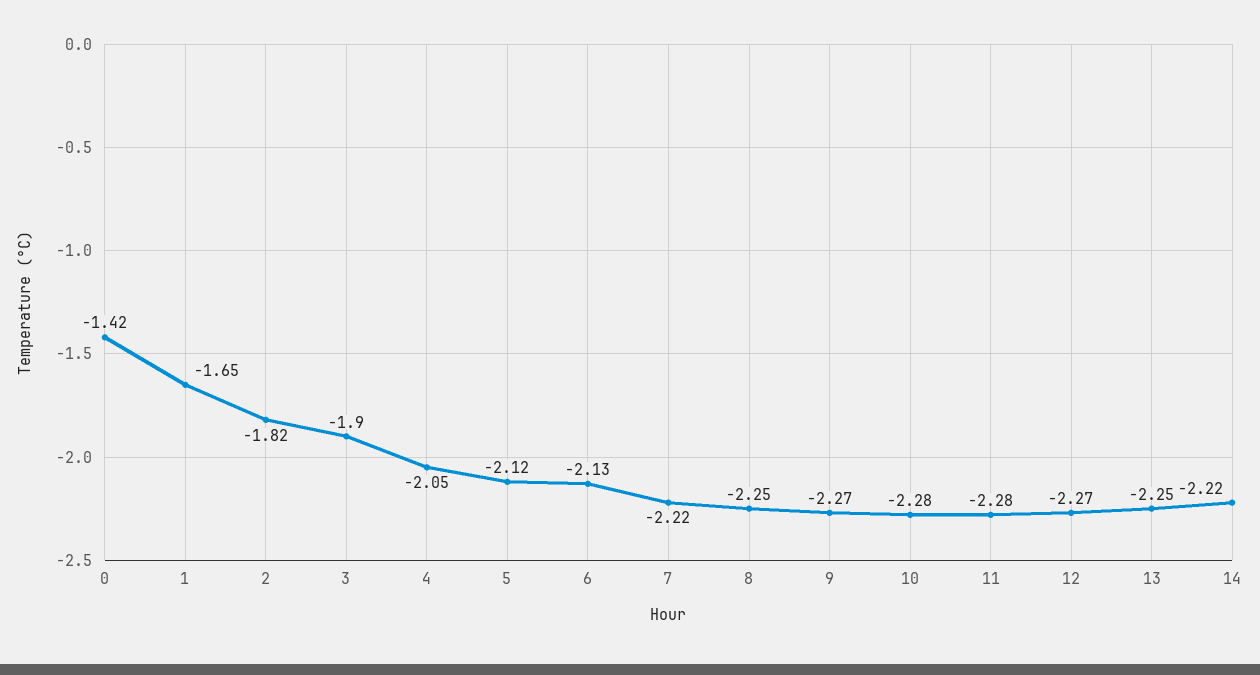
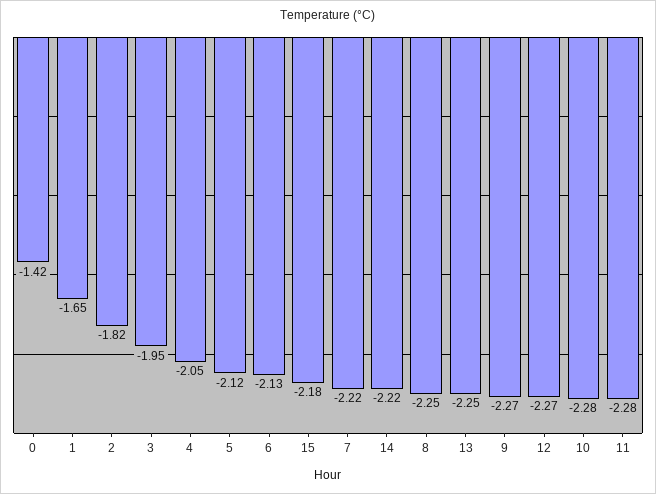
  {
    "0": -1.42,
    "1": -1.65,
    "2": -1.82,
-   "3": -1.9,
+   "3": -1.95,
    "4": -2.05,
    "5": -2.12,
    "6": -2.13,
    "7": -2.22,
    "8": -2.25,
    "9": -2.27,
    "10": -2.28,
    "11": -2.28,
    "12": -2.27,
    "13": -2.25,
-   "14": -2.22
+   "14": -2.22,
+   "15": -2.18
  }

